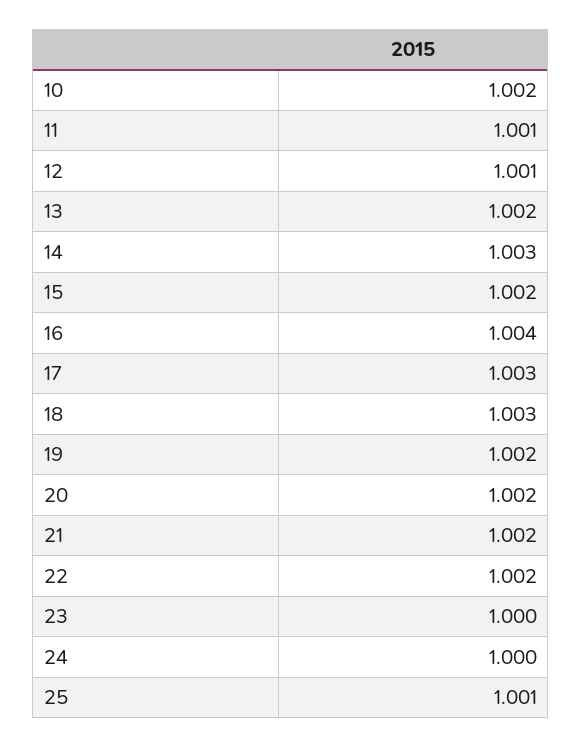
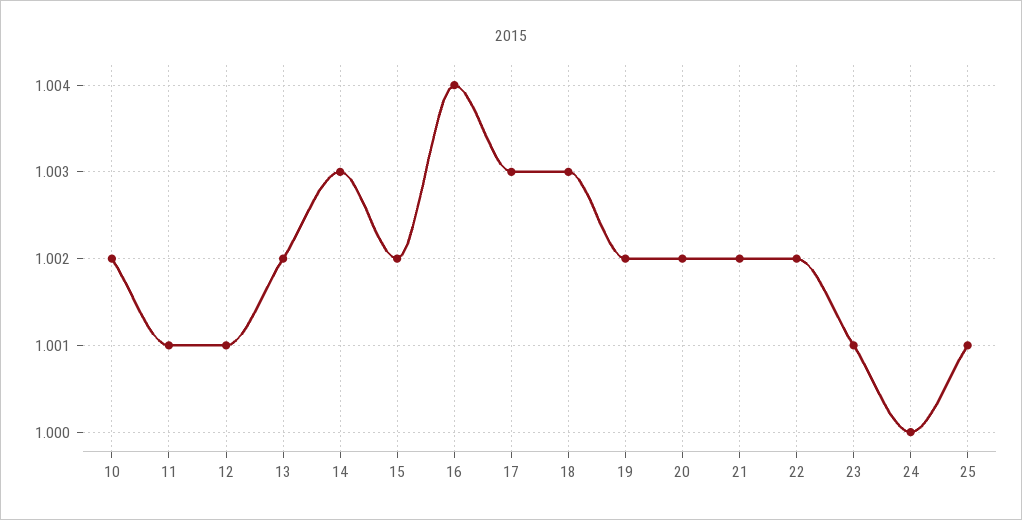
  {
    "10": 1.002,
    "11": 1.001,
    "12": 1.001,
    "13": 1.002,
    "14": 1.003,
    "15": 1.002,
    "16": 1.004,
    "17": 1.003,
    "18": 1.003,
    "19": 1.002,
    "20": 1.002,
    "21": 1.002,
    "22": 1.002,
-   "23": 1,
+   "23": 1.001,
    "24": 1,
    "25": 1.001
  }

